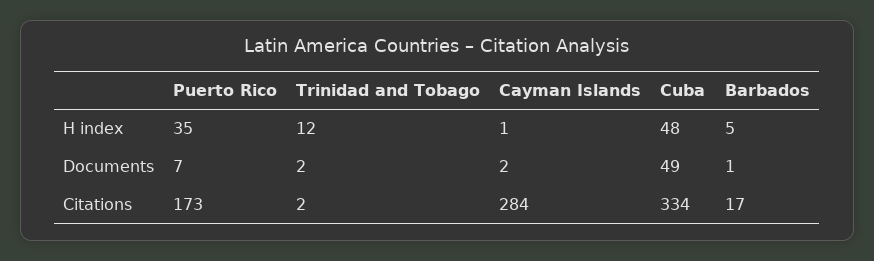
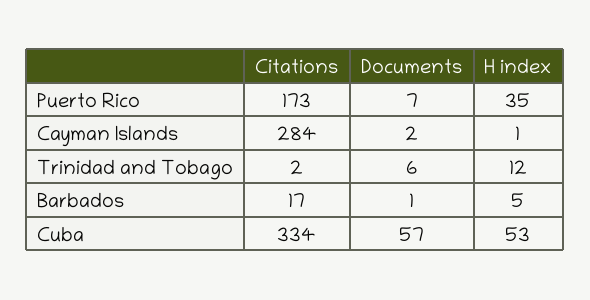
  {
    "Puerto Rico": {
      "H index": 35,
      "Documents": 7,
      "Citations": 173
    },
    "Trinidad and Tobago": {
      "H index": 12,
-     "Documents": 2,
+     "Documents": 6,
      "Citations": 2
    },
    "Cayman Islands": {
      "H index": 1,
      "Documents": 2,
      "Citations": 284
    },
    "Cuba": {
-     "H index": 48,
+     "H index": 53,
-     "Documents": 49,
+     "Documents": 57,
      "Citations": 334
    },
    "Barbados": {
      "H index": 5,
      "Documents": 1,
      "Citations": 17
    }
  }

